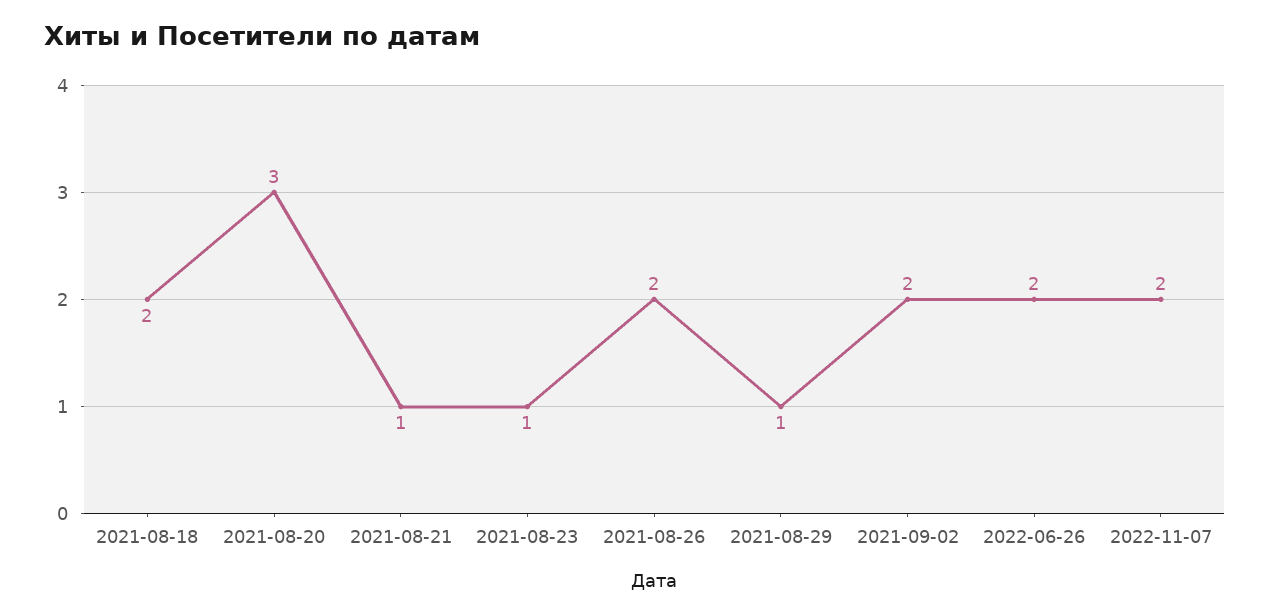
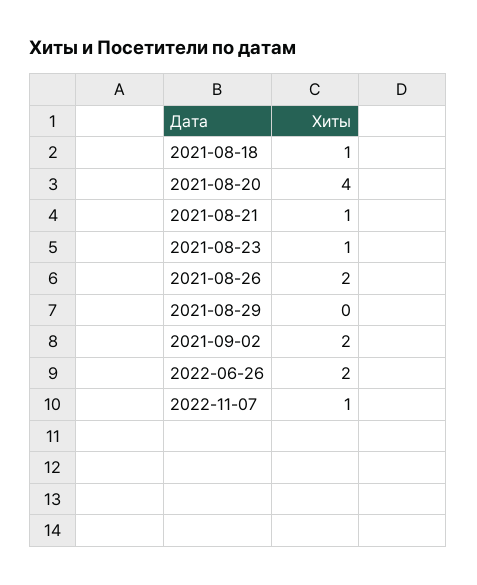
  {
-   "2021-08-18": 2,
+   "2021-08-18": 1,
-   "2021-08-20": 3,
+   "2021-08-20": 4,
    "2021-08-21": 1,
    "2021-08-23": 1,
    "2021-08-26": 2,
-   "2021-08-29": 1,
+   "2021-08-29": 0,
    "2021-09-02": 2,
    "2022-06-26": 2,
-   "2022-11-07": 2
+   "2022-11-07": 1
  }

